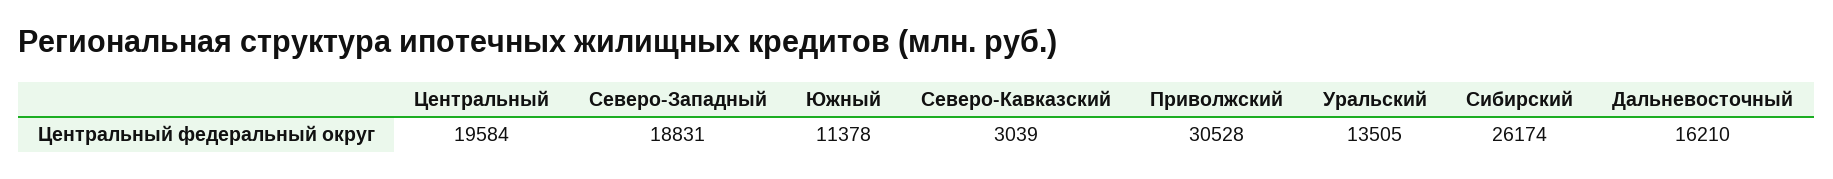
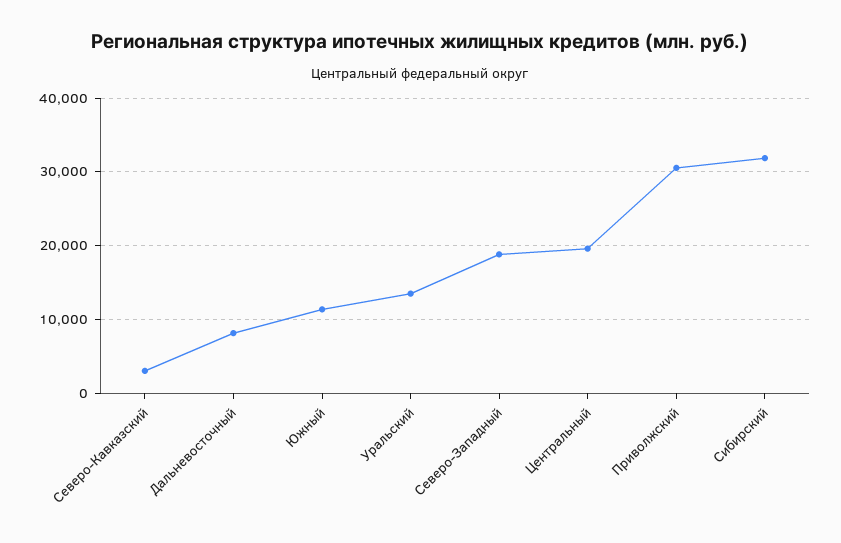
  {
    "Центральный": 19584,
    "Северо-Западный": 18831,
    "Южный": 11378,
    "Северо-Кавказский": 3039,
    "Приволжский": 30528,
    "Уральский": 13505,
-   "Сибирский": 26174,
+   "Сибирский": 32000,
-   "Дальневосточный": 16210
+   "Дальневосточный": 8000
  }

